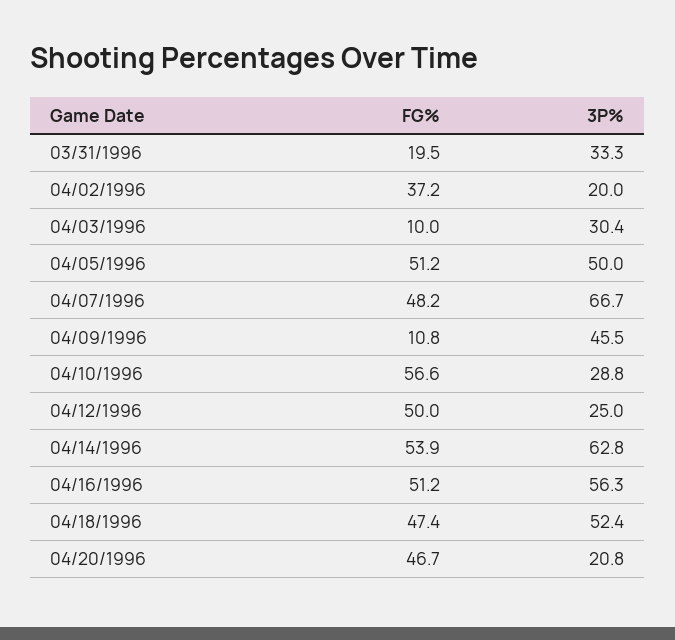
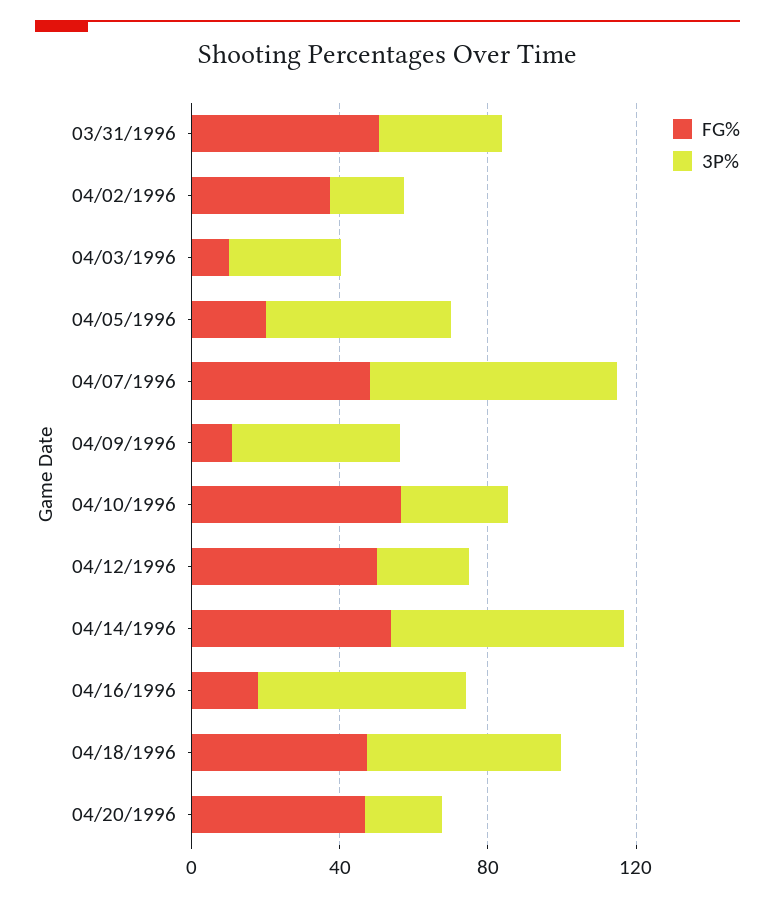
  {
    "FG%": {
-     "03/31/1996": 19.5,
+     "03/31/1996": 50,
      "04/02/1996": 37.2,
      "04/03/1996": 10,
-     "04/05/1996": 51.2,
+     "04/05/1996": 20,
      "04/07/1996": 48.2,
      "04/09/1996": 10.8,
      "04/10/1996": 56.6,
      "04/12/1996": 50,
      "04/14/1996": 53.9,
-     "04/16/1996": 51.2,
+     "04/16/1996": 20,
      "04/18/1996": 47.4,
      "04/20/1996": 46.7
    },
    "3P%": {
      "03/31/1996": 33.3,
      "04/02/1996": 20,
      "04/03/1996": 30.4,
      "04/05/1996": 50,
      "04/07/1996": 66.7,
      "04/09/1996": 45.5,
      "04/10/1996": 28.8,
      "04/12/1996": 25,
      "04/14/1996": 62.8,
      "04/16/1996": 56.3,
      "04/18/1996": 52.4,
      "04/20/1996": 20.8
    }
  }

